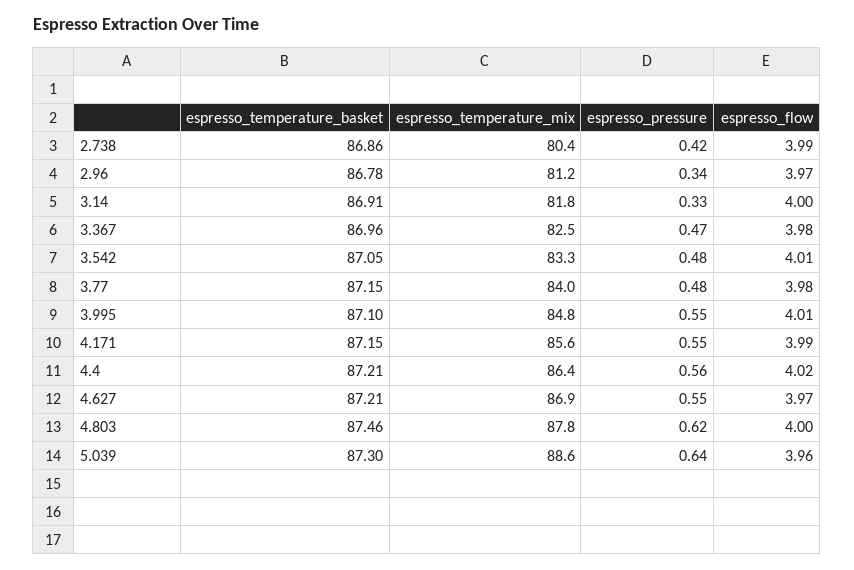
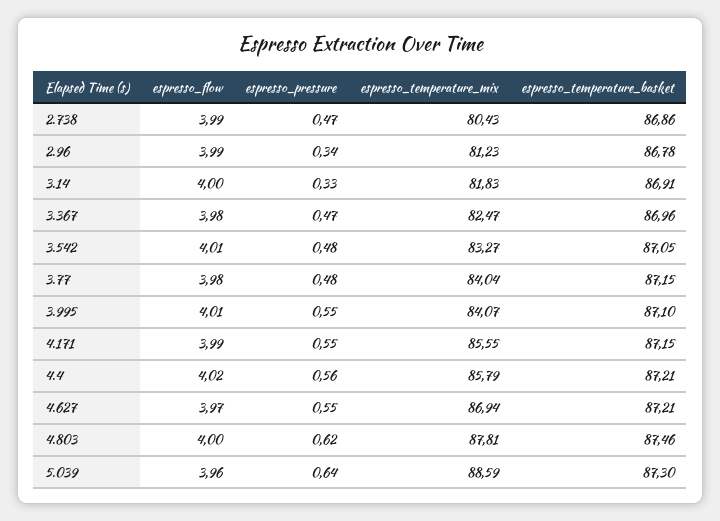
  {
    "espresso_temperature_basket": {
      "2.738": 86.86,
      "2.96": 86.78,
      "3.14": 86.91,
      "3.367": 86.96,
      "3.542": 87.05,
      "3.77": 87.15,
      "3.995": 87.1,
      "4.171": 87.15,
      "4.4": 87.21,
      "4.627": 87.21,
      "4.803": 87.46,
      "5.039": 87.3
    },
    "espresso_temperature_mix": {
      "2.738": 80.43,
      "2.96": 81.23,
      "3.14": 81.83,
      "3.367": 82.47,
      "3.542": 83.27,
      "3.77": 84.04,
-     "3.995": 84.8,
+     "3.995": 84.07,
      "4.171": 85.55,
-     "4.4": 86.4,
+     "4.4": 85.79,
      "4.627": 86.94,
      "4.803": 87.81,
      "5.039": 88.59
    },
    "espresso_pressure": {
-     "2.738": 0.42,
+     "2.738": 0.47,
      "2.96": 0.34,
      "3.14": 0.33,
      "3.367": 0.47,
      "3.542": 0.48,
      "3.77": 0.48,
      "3.995": 0.55,
      "4.171": 0.55,
      "4.4": 0.56,
      "4.627": 0.55,
      "4.803": 0.62,
      "5.039": 0.64
    },
    "espresso_flow": {
      "2.738": 3.99,
-     "2.96": 3.97,
+     "2.96": 3.99,
      "3.14": 4,
      "3.367": 3.98,
      "3.542": 4.01,
      "3.77": 3.98,
      "3.995": 4.01,
      "4.171": 3.99,
      "4.4": 4.02,
      "4.627": 3.97,
      "4.803": 4,
      "5.039": 3.96
    }
  }

